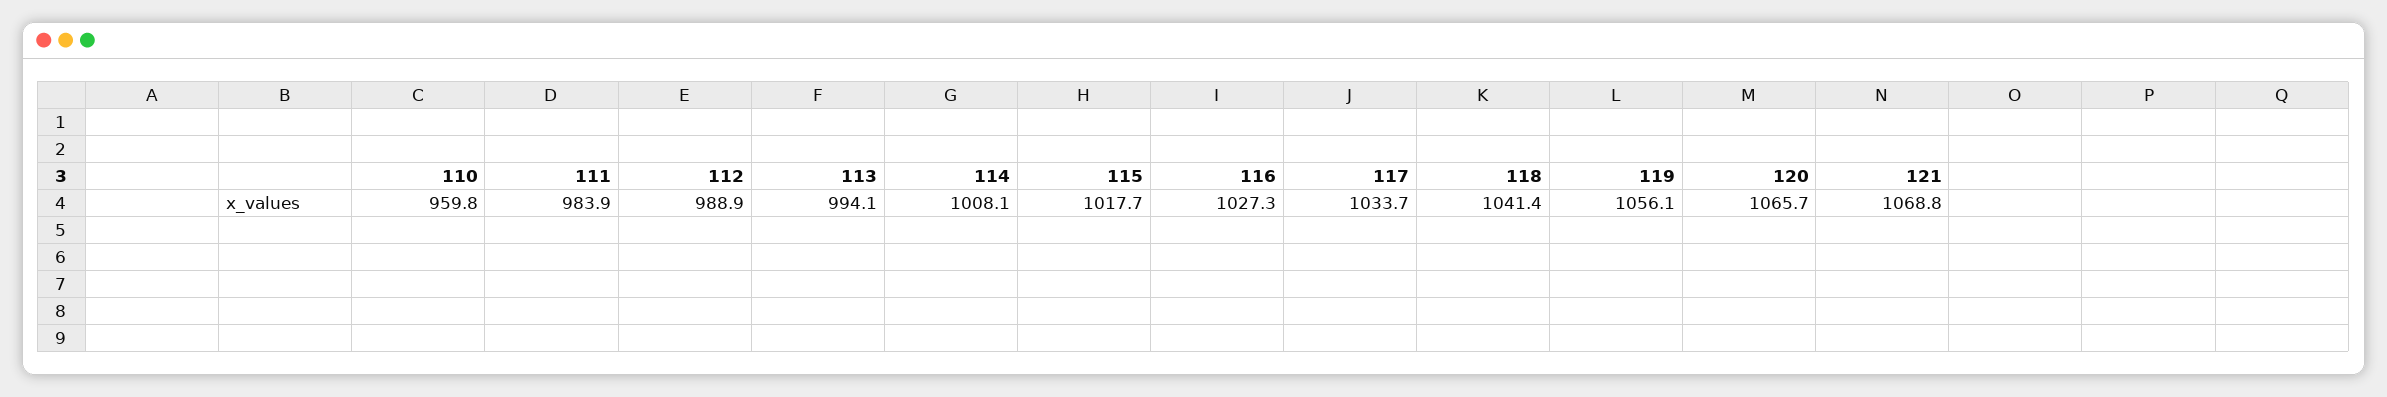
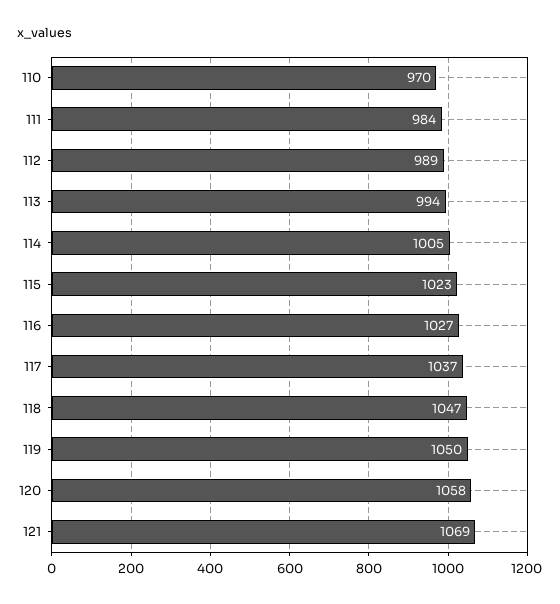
  {
-   "110": 959.8,
+   "110": 970,
    "111": 983.9,
    "112": 988.9,
    "113": 994.1,
-   "114": 1008.1,
+   "114": 1005,
-   "115": 1017.7,
+   "115": 1023,
    "116": 1027.3,
-   "117": 1033.7,
+   "117": 1037,
-   "118": 1041.4,
+   "118": 1047,
-   "119": 1056.1,
+   "119": 1050,
-   "120": 1065.7,
+   "120": 1058,
    "121": 1068.8
  }

